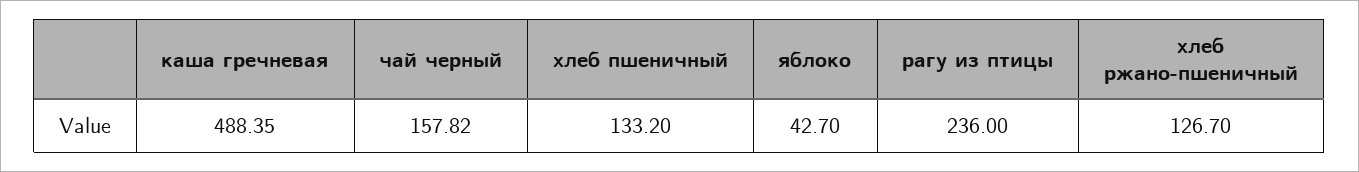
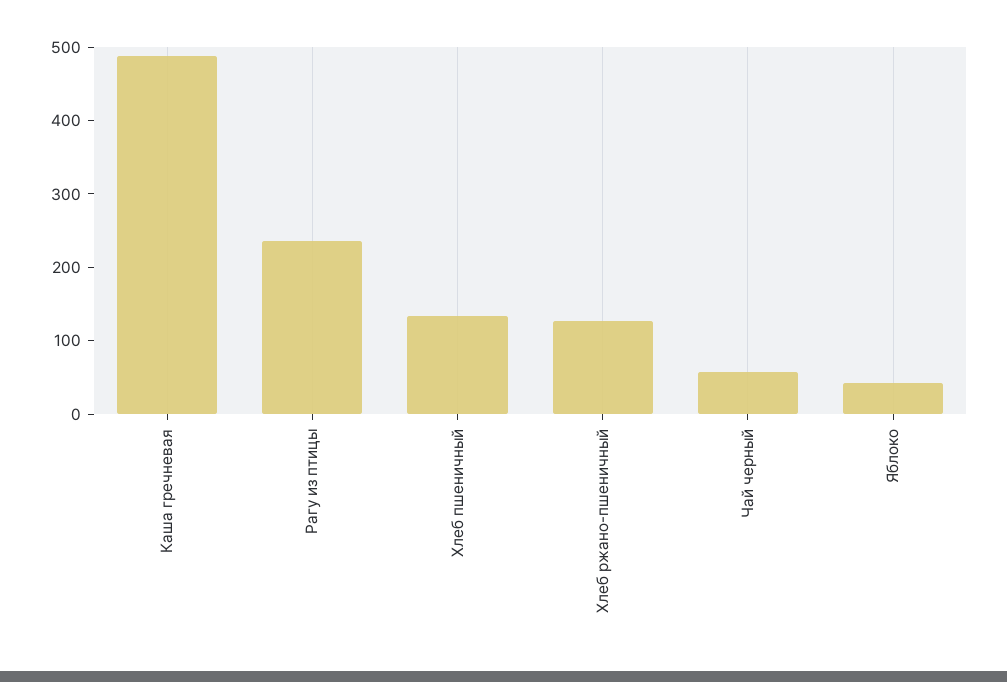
  {
    "каша гречневая": 488.35,
-   "чай черный": 157.82,
+   "чай черный": 60,
    "хлеб пшеничный": 133.2,
    "яблоко": 42.7,
    "рагу из птицы": 236,
    "хлеб ржано-пшеничный": 126.7
  }

